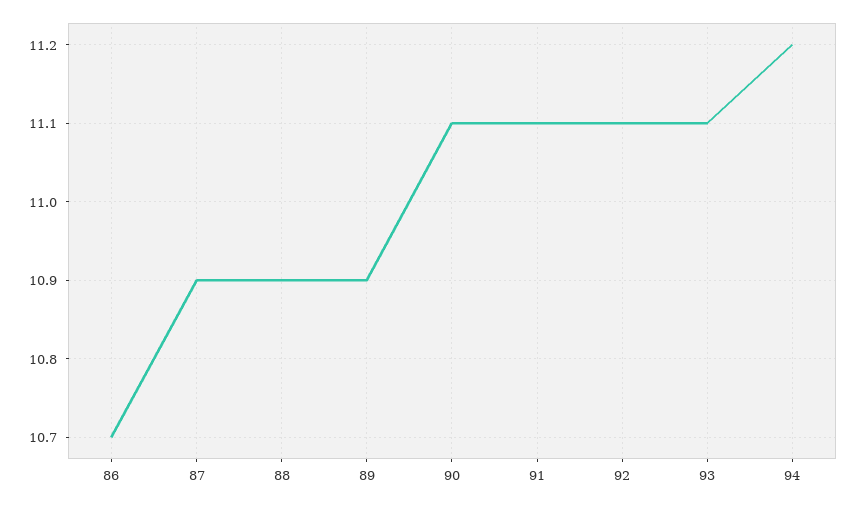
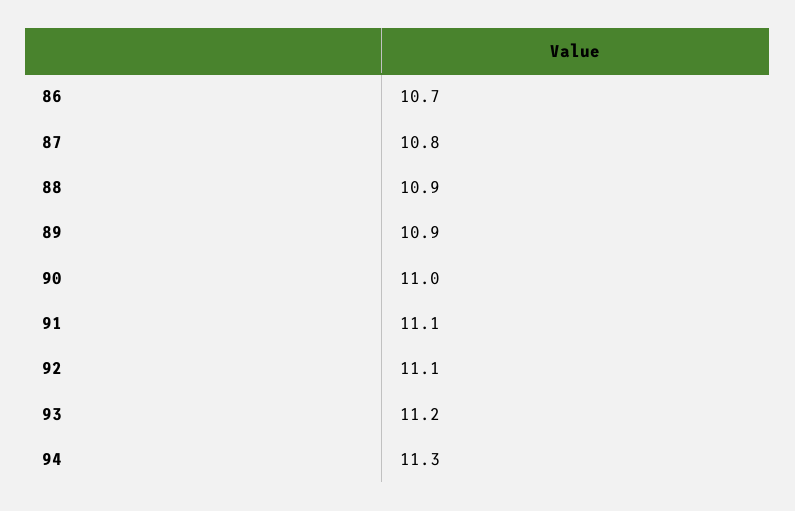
  {
    "86": 10.7,
-   "87": 10.9,
+   "87": 10.8,
    "88": 10.9,
    "89": 10.9,
-   "90": 11.1,
+   "90": 11,
    "91": 11.1,
    "92": 11.1,
-   "93": 11.1,
+   "93": 11.2,
-   "94": 11.2
+   "94": 11.3
  }

